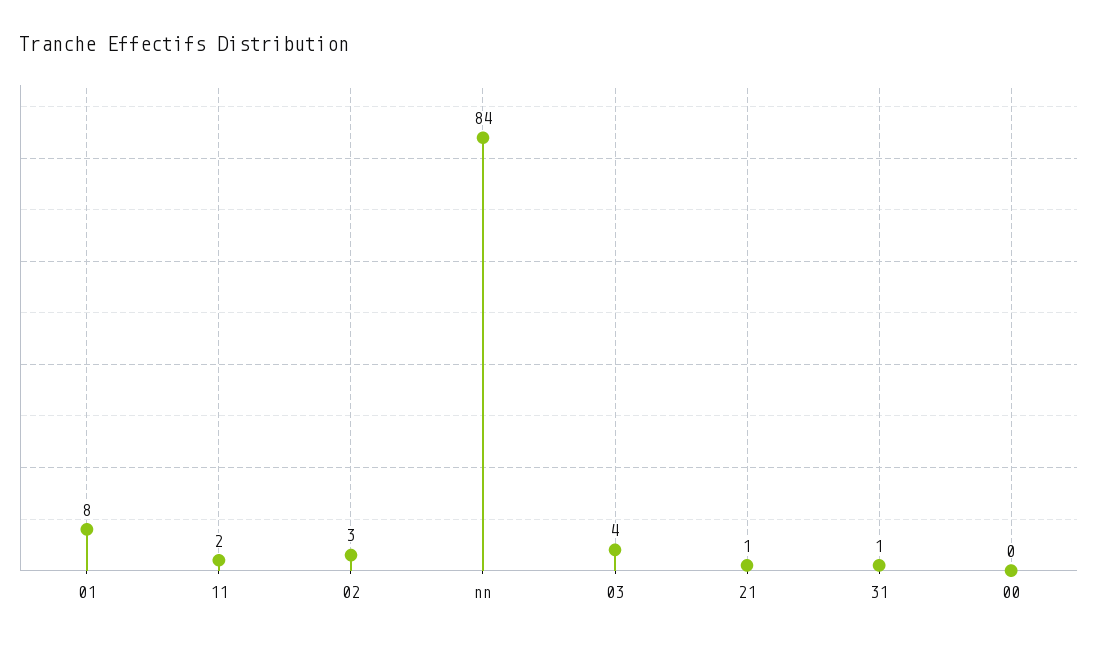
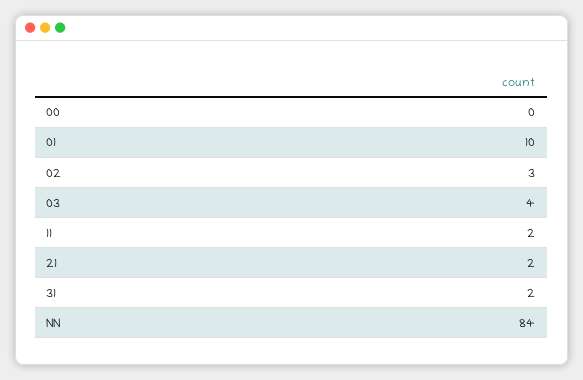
  {
-   "01": 8,
+   "01": 10,
    "11": 2,
    "02": 3,
    "nn": 84,
    "03": 4,
-   "21": 1,
+   "21": 2,
-   "31": 1,
+   "31": 2,
    "00": 0
  }

